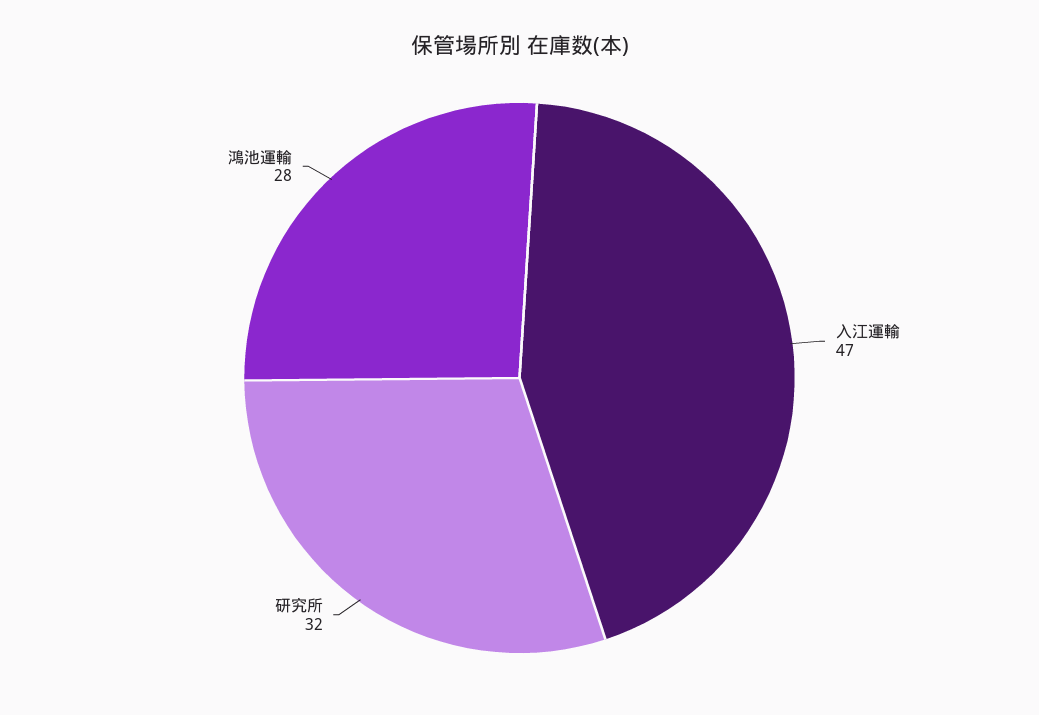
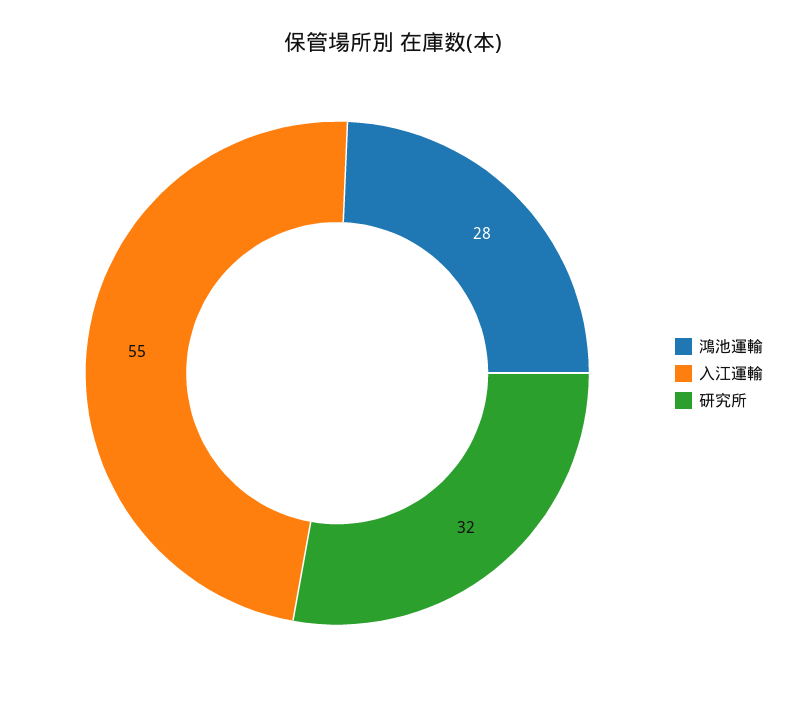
  {
-   "入江運輸": 47,
+   "入江運輸": 55,
    "研究所": 32,
    "鴻池運輸": 28
  }

